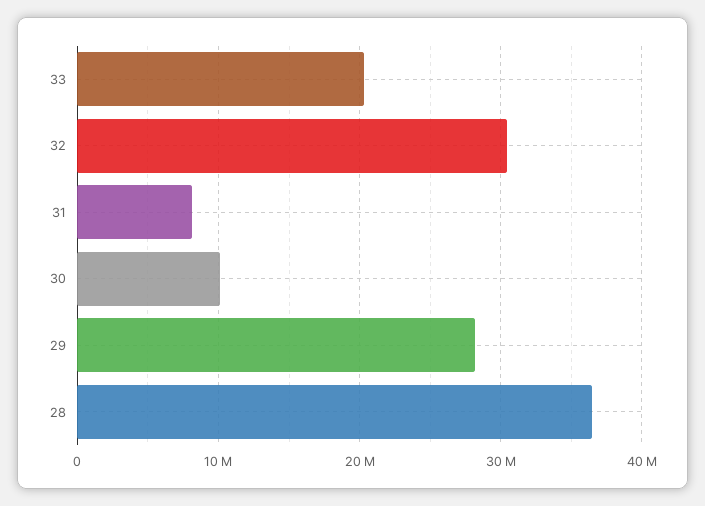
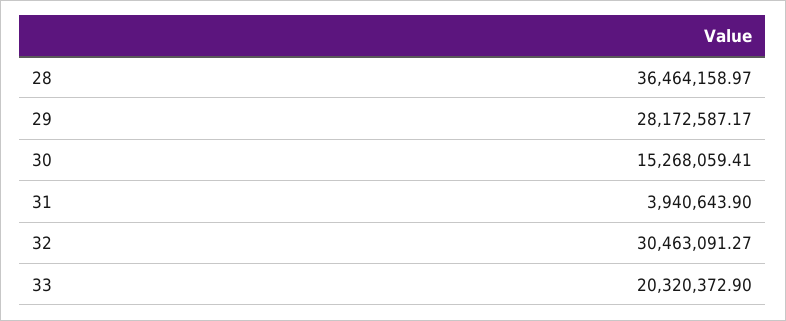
  {
    "33": 20320372.9,
    "32": 30463091.27,
-   "31": 8000000,
+   "31": 3940643.9,
-   "30": 10000000,
+   "30": 15268059.41,
    "29": 28172587.17,
    "28": 36464158.97
  }

